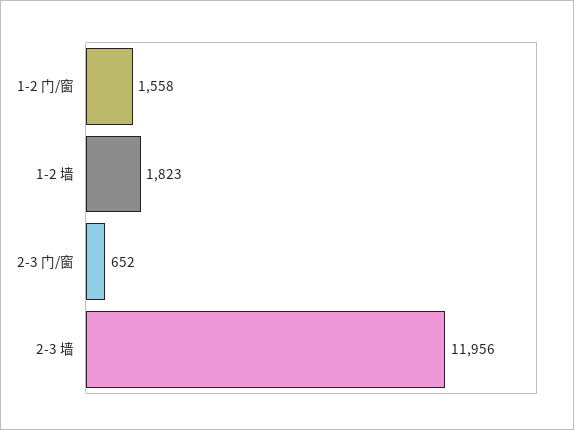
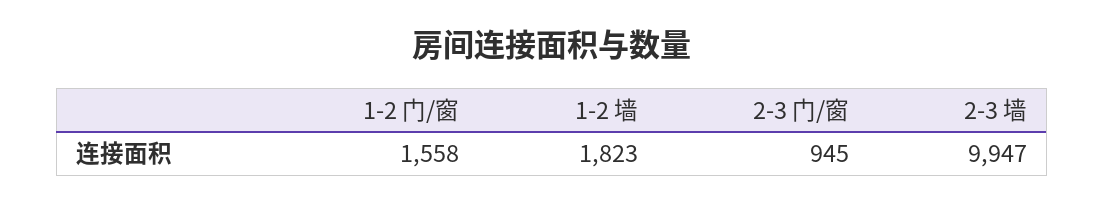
  {
    "1-2 门/窗": 1558,
    "1-2 墙": 1823,
-   "2-3 门/窗": 652,
+   "2-3 门/窗": 945,
-   "2-3 墙": 11956
+   "2-3 墙": 9947
  }

